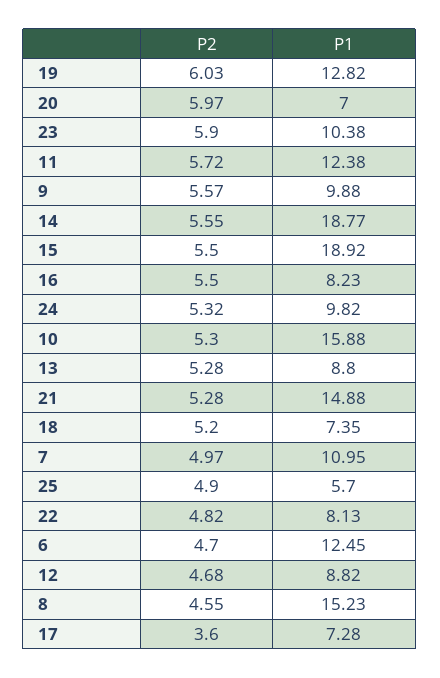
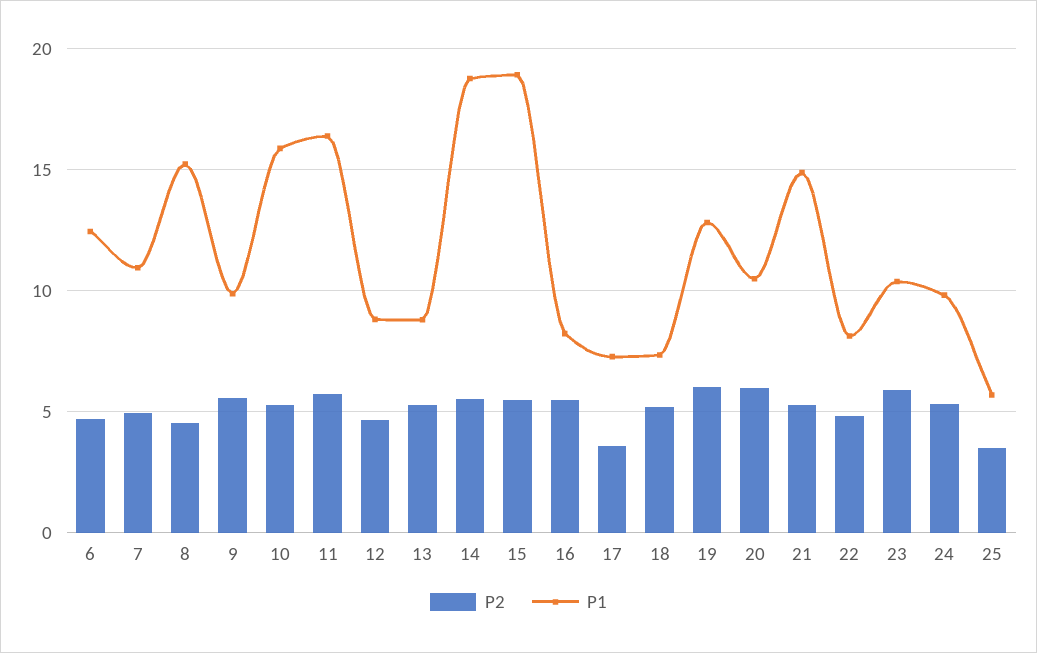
  {
    "P2": {
      "19": 6.03,
      "20": 5.97,
      "23": 5.9,
      "11": 5.72,
      "9": 5.57,
      "14": 5.55,
      "15": 5.5,
      "16": 5.5,
      "24": 5.32,
      "10": 5.3,
      "13": 5.28,
      "21": 5.28,
      "18": 5.2,
      "7": 4.97,
-     "25": 4.9,
+     "25": 3.5,
      "22": 4.82,
      "6": 4.7,
      "12": 4.68,
      "8": 4.55,
      "17": 3.6
    },
    "P1": {
      "19": 12.82,
-     "20": 7,
+     "20": 10.5,
      "23": 10.38,
-     "11": 12.38,
+     "11": 16.5,
      "9": 9.88,
      "14": 18.77,
      "15": 18.92,
      "16": 8.23,
      "24": 9.82,
      "10": 15.88,
      "13": 8.8,
      "21": 14.88,
      "18": 7.35,
      "7": 10.95,
      "25": 5.7,
      "22": 8.13,
      "6": 12.45,
      "12": 8.82,
      "8": 15.23,
      "17": 7.28
    }
  }

